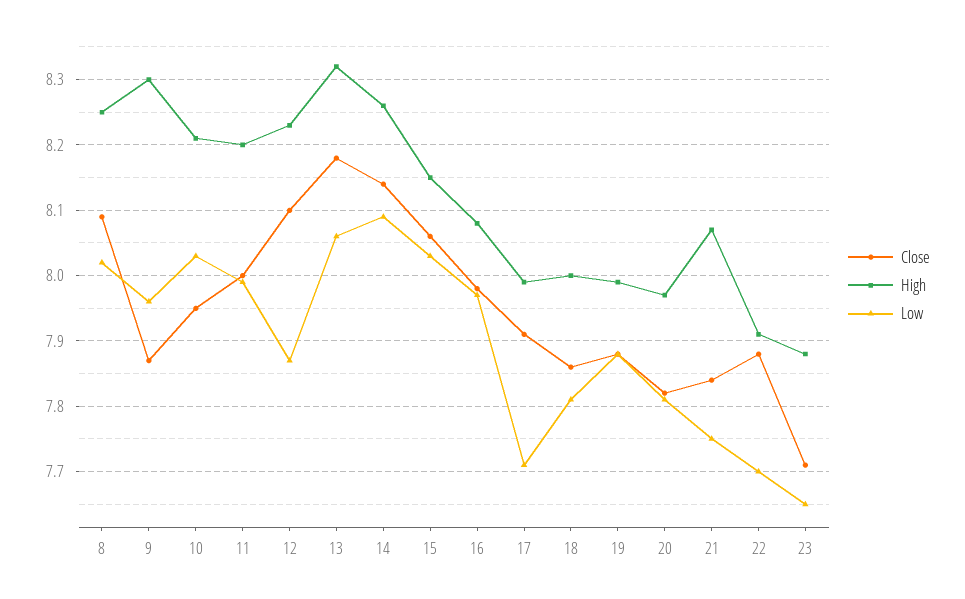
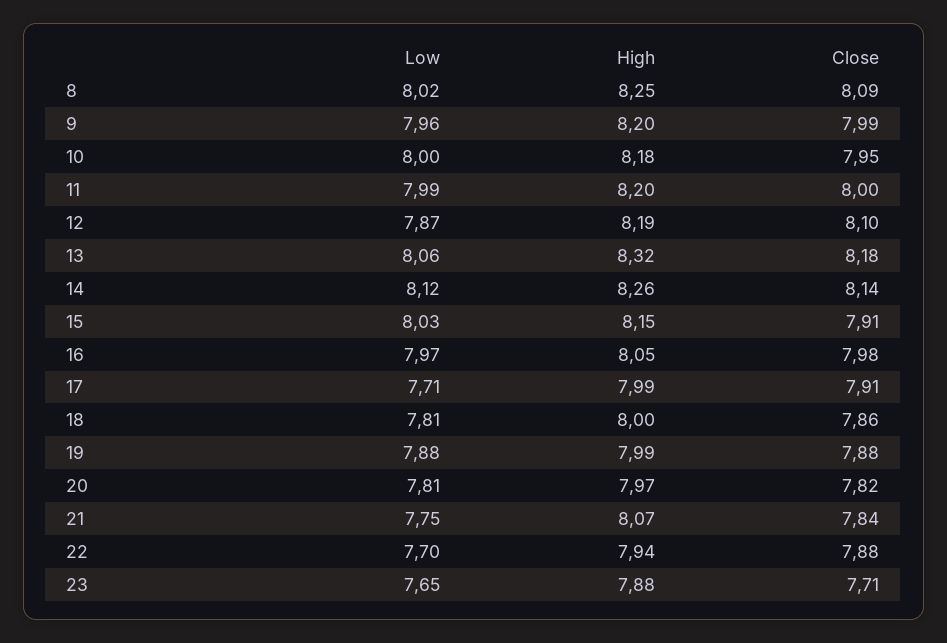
  {
    "Close": {
      "8": 8.09,
-     "9": 7.87,
+     "9": 7.99,
      "10": 7.95,
      "11": 8,
      "12": 8.1,
      "13": 8.18,
      "14": 8.14,
-     "15": 8.06,
+     "15": 7.91,
      "16": 7.98,
      "17": 7.91,
      "18": 7.86,
      "19": 7.88,
      "20": 7.82,
      "21": 7.84,
      "22": 7.88,
      "23": 7.71
    },
    "High": {
      "8": 8.25,
-     "9": 8.3,
+     "9": 8.2,
-     "10": 8.21,
+     "10": 8.18,
      "11": 8.2,
-     "12": 8.23,
+     "12": 8.19,
      "13": 8.32,
      "14": 8.26,
      "15": 8.15,
-     "16": 8.08,
+     "16": 8.05,
      "17": 7.99,
      "18": 8,
      "19": 7.99,
      "20": 7.97,
      "21": 8.07,
-     "22": 7.91,
+     "22": 7.94,
      "23": 7.88
    },
    "Low": {
      "8": 8.02,
      "9": 7.96,
-     "10": 8.03,
+     "10": 8,
      "11": 7.99,
      "12": 7.87,
      "13": 8.06,
-     "14": 8.09,
+     "14": 8.12,
      "15": 8.03,
      "16": 7.97,
      "17": 7.71,
      "18": 7.81,
      "19": 7.88,
      "20": 7.81,
      "21": 7.75,
      "22": 7.7,
      "23": 7.65
    }
  }

